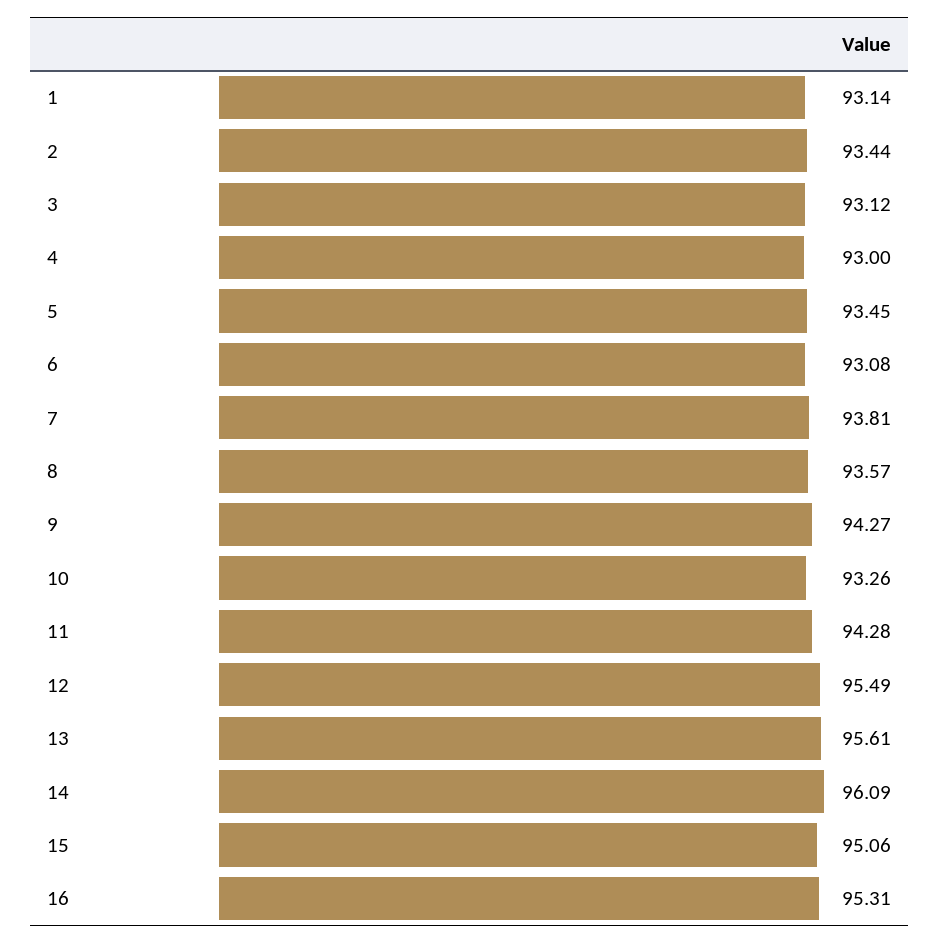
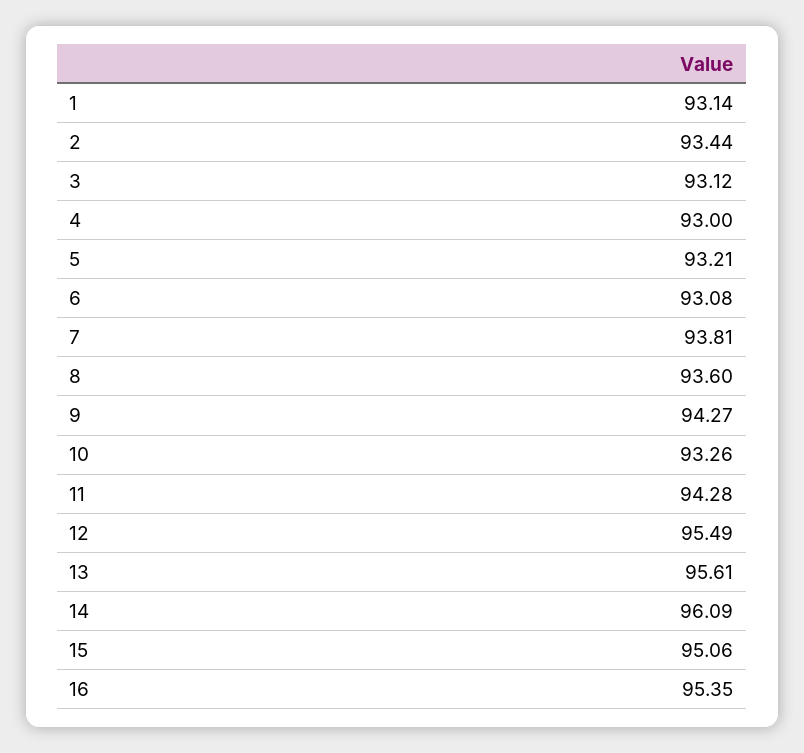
  {
    "1": 93.14,
    "2": 93.44,
    "3": 93.12,
    "4": 93,
-   "5": 93.45,
+   "5": 93.21,
    "6": 93.08,
    "7": 93.81,
-   "8": 93.57,
+   "8": 93.6,
    "9": 94.27,
    "10": 93.26,
    "11": 94.28,
    "12": 95.49,
    "13": 95.61,
    "14": 96.09,
    "15": 95.06,
-   "16": 95.31
+   "16": 95.35
  }

